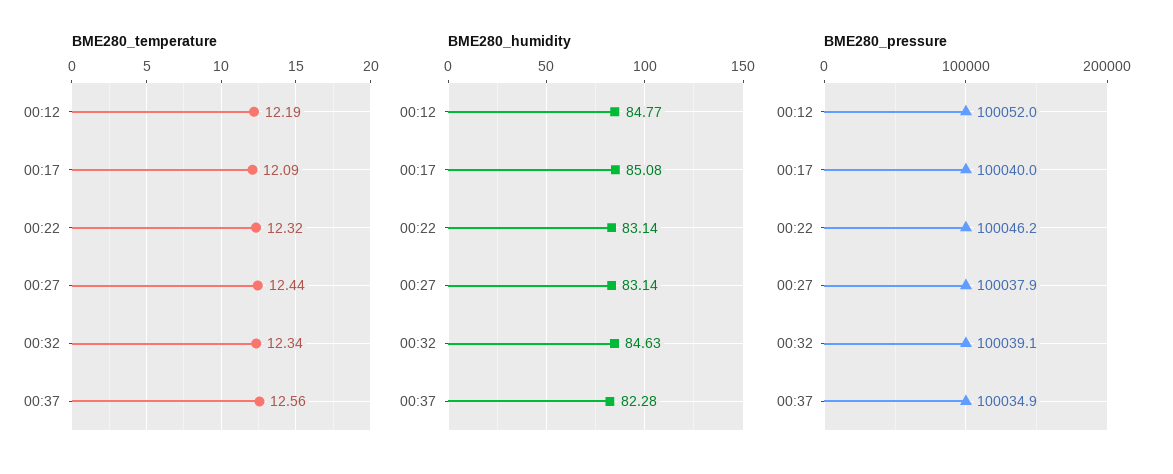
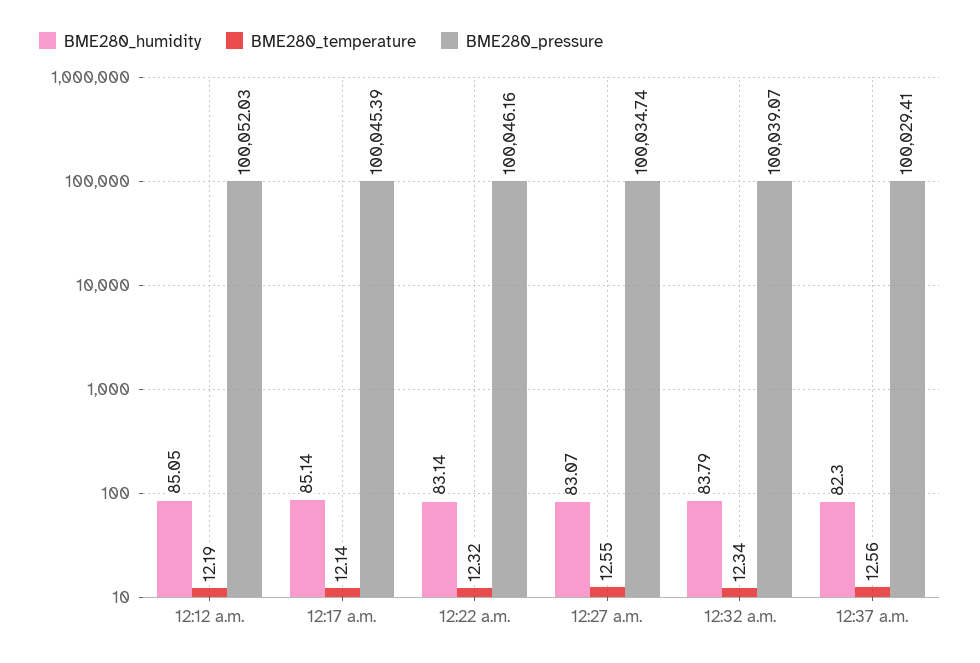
  {
    "BME280_temperature": {
      "00:12": 12.19,
-     "00:17": 12.09,
+     "00:17": 12.14,
      "00:22": 12.32,
-     "00:27": 12.44,
+     "00:27": 12.55,
      "00:32": 12.34,
      "00:37": 12.56
    },
    "BME280_humidity": {
-     "00:12": 84.77,
+     "00:12": 85.05,
-     "00:17": 85.08,
+     "00:17": 85.14,
      "00:22": 83.14,
-     "00:27": 83.14,
+     "00:27": 83.07,
-     "00:32": 84.63,
+     "00:32": 83.79,
-     "00:37": 82.28
+     "00:37": 82.3
    },
    "BME280_pressure": {
      "00:12": 100052.03,
-     "00:17": 100040,
+     "00:17": 100045.39,
      "00:22": 100046.16,
-     "00:27": 100037.9,
+     "00:27": 100034.74,
      "00:32": 100039.07,
-     "00:37": 100034.9
+     "00:37": 100029.41
    }
  }

